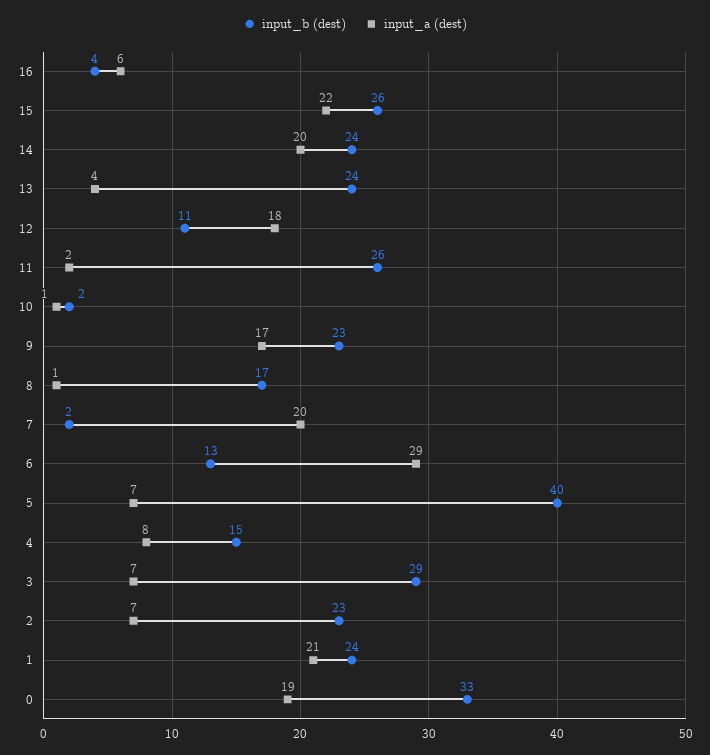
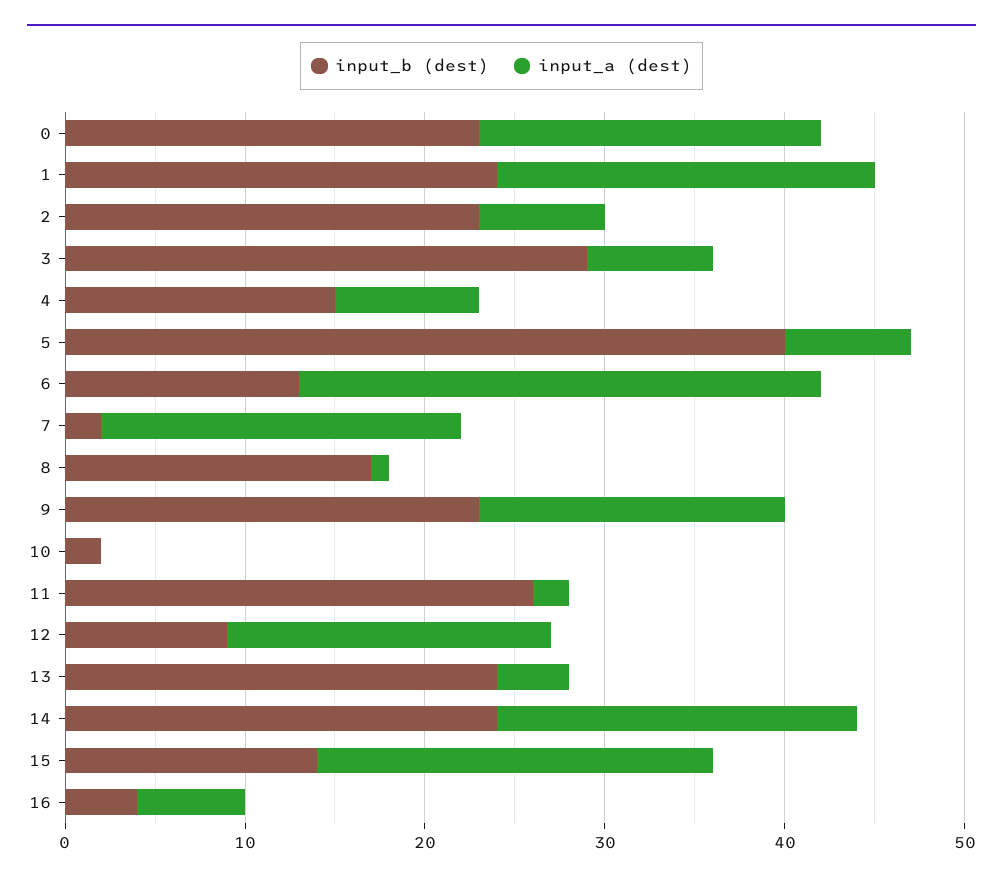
  {
    "input_b (dest)": {
      "16": 4,
-     "15": 26,
+     "15": 14,
      "14": 24,
      "13": 24,
-     "12": 11,
+     "12": 9,
      "11": 26,
      "10": 2,
      "9": 23,
      "8": 17,
      "7": 2,
      "6": 13,
      "5": 40,
      "4": 15,
      "3": 29,
      "2": 23,
      "1": 24,
-     "0": 33
+     "0": 23
    },
    "input_a (dest)": {
      "16": 6,
      "15": 22,
      "14": 20,
      "13": 4,
      "12": 18,
      "11": 2,
-     "10": 1,
+     "10": 0,
      "9": 17,
      "8": 1,
      "7": 20,
      "6": 29,
      "5": 7,
      "4": 8,
      "3": 7,
      "2": 7,
      "1": 21,
      "0": 19
    }
  }

